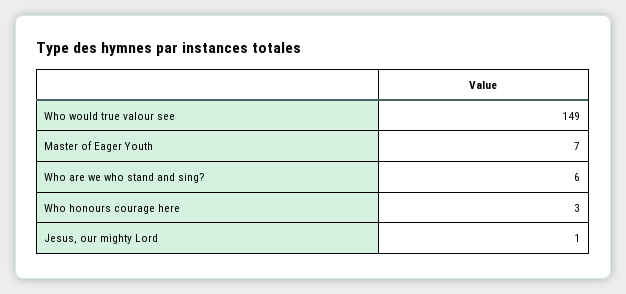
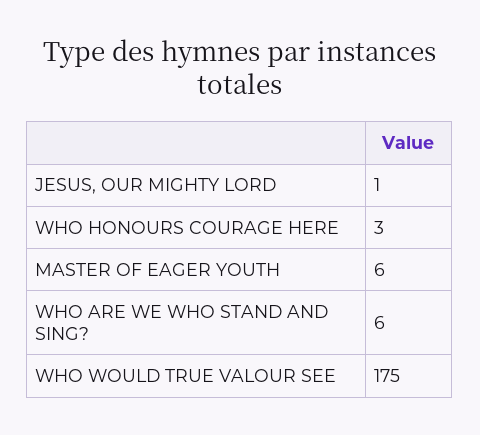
  {
-   "Who would true valour see": 149,
+   "Who would true valour see": 175,
-   "Master of Eager Youth": 7,
+   "Master of Eager Youth": 6,
    "Who are we who stand and sing?": 6,
    "Who honours courage here": 3,
    "Jesus, our mighty Lord": 1
  }

